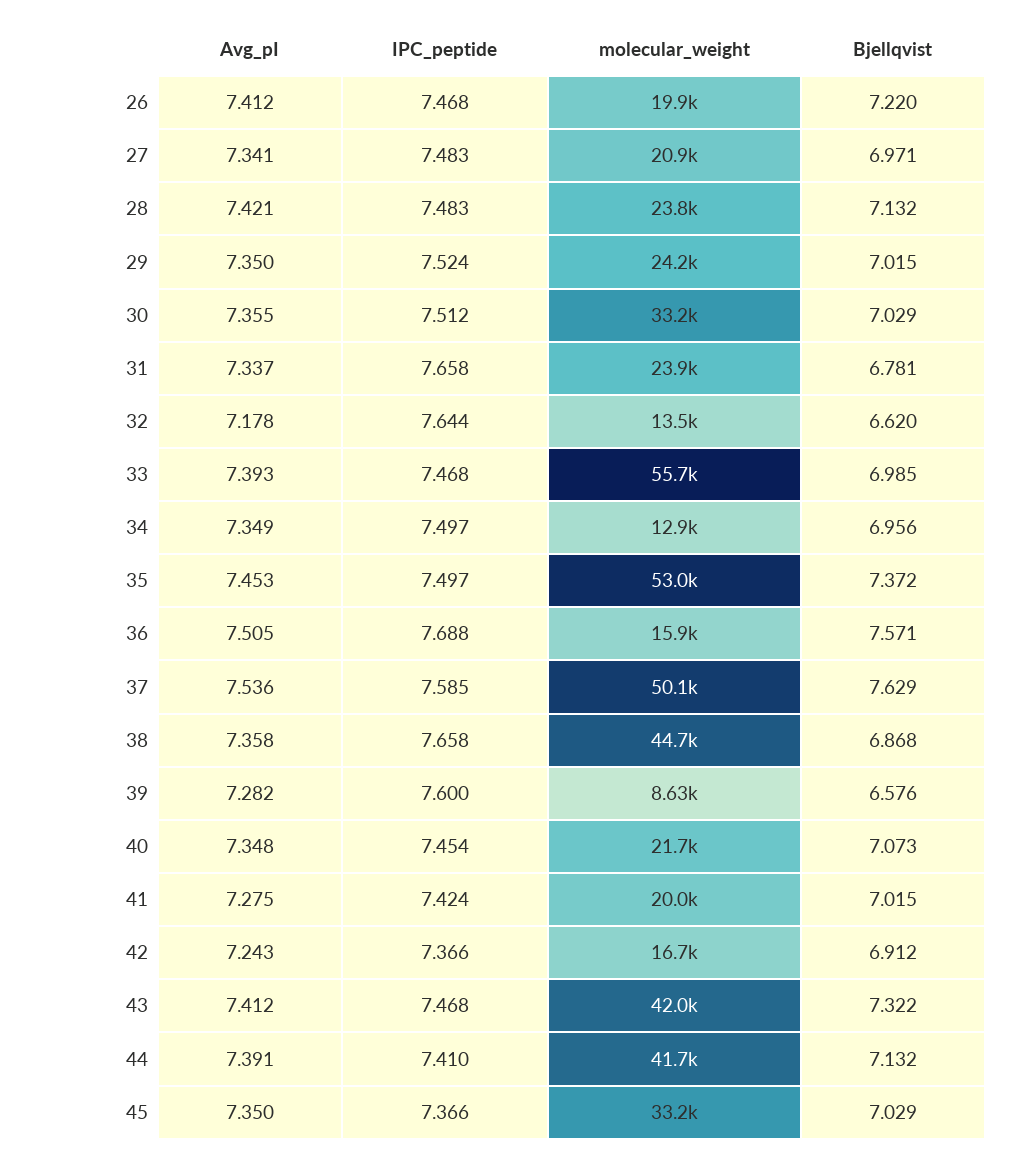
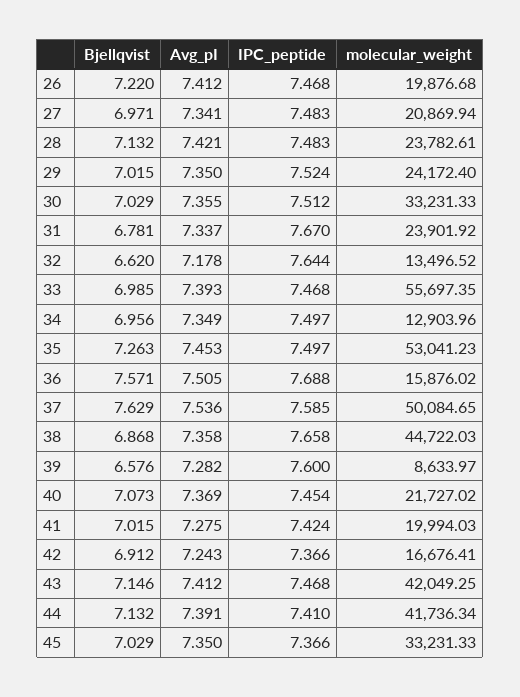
  {
    "Avg_pI": {
      "26": 7.412,
      "27": 7.341,
      "28": 7.421,
      "29": 7.35,
      "30": 7.355,
      "31": 7.337,
      "32": 7.178,
      "33": 7.393,
      "34": 7.349,
      "35": 7.453,
      "36": 7.505,
      "37": 7.536,
      "38": 7.358,
      "39": 7.282,
-     "40": 7.348,
+     "40": 7.369,
      "41": 7.275,
      "42": 7.243,
      "43": 7.412,
      "44": 7.391,
      "45": 7.35
    },
    "IPC_peptide": {
      "26": 7.468,
      "27": 7.483,
      "28": 7.483,
      "29": 7.524,
      "30": 7.512,
-     "31": 7.658,
+     "31": 7.67,
      "32": 7.644,
      "33": 7.468,
      "34": 7.497,
      "35": 7.497,
      "36": 7.688,
      "37": 7.585,
      "38": 7.658,
      "39": 7.6,
      "40": 7.454,
      "41": 7.424,
      "42": 7.366,
      "43": 7.468,
      "44": 7.41,
      "45": 7.366
    },
    "molecular_weight": {
      "26": 19876.68,
      "27": 20869.94,
      "28": 23782.61,
      "29": 24172.4,
      "30": 33231.33,
      "31": 23901.92,
      "32": 13496.52,
      "33": 55697.35,
      "34": 12903.96,
      "35": 53041.23,
      "36": 15876.02,
      "37": 50084.65,
      "38": 44722.03,
      "39": 8633.97,
      "40": 21727.02,
      "41": 19994.03,
      "42": 16676.41,
      "43": 42049.25,
      "44": 41736.34,
      "45": 33231.33
    },
    "Bjellqvist": {
      "26": 7.22,
      "27": 6.971,
      "28": 7.132,
      "29": 7.015,
      "30": 7.029,
      "31": 6.781,
      "32": 6.62,
      "33": 6.985,
      "34": 6.956,
-     "35": 7.372,
+     "35": 7.263,
      "36": 7.571,
      "37": 7.629,
      "38": 6.868,
      "39": 6.576,
      "40": 7.073,
      "41": 7.015,
      "42": 6.912,
-     "43": 7.322,
+     "43": 7.146,
      "44": 7.132,
      "45": 7.029
    }
  }

